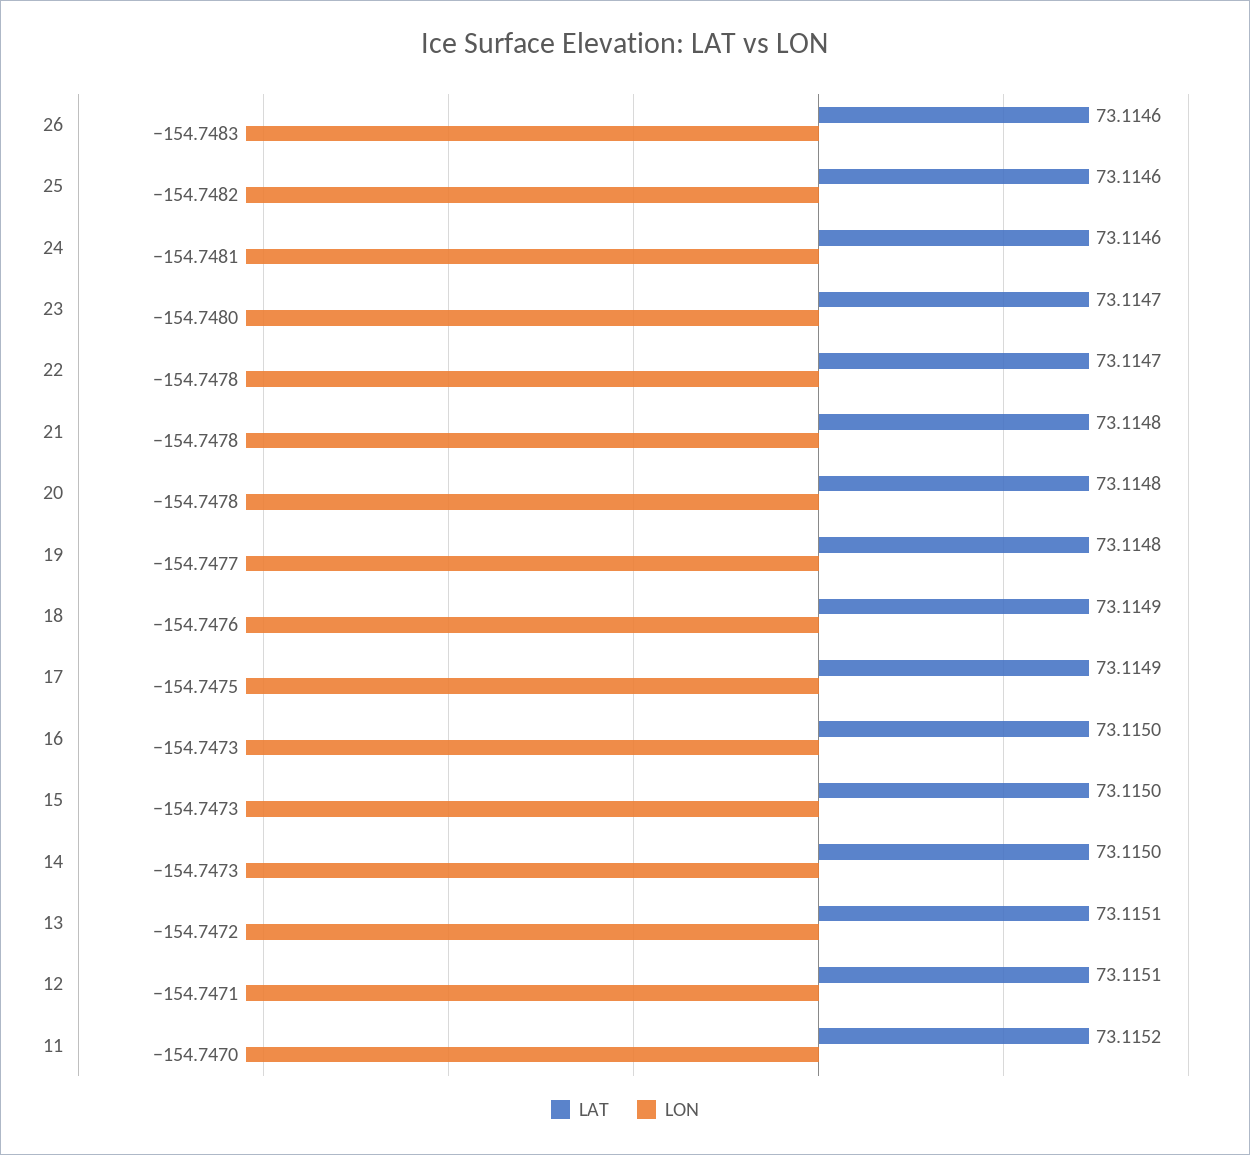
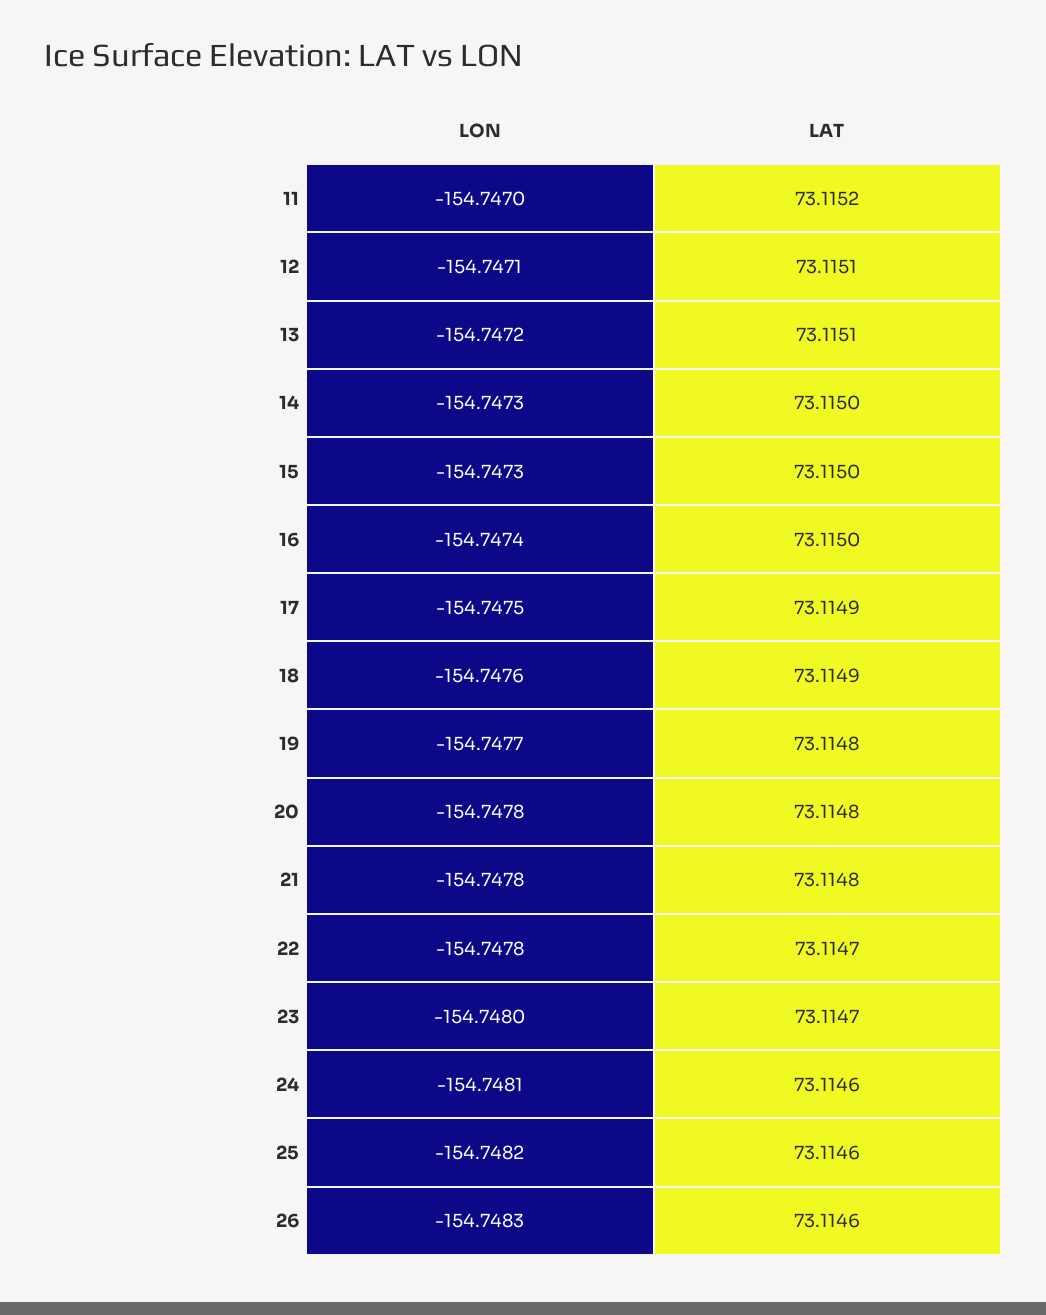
  {
    "LAT": {
      "26": 73.1146,
      "25": 73.1146,
      "24": 73.1146,
      "23": 73.1147,
      "22": 73.1147,
      "21": 73.1148,
      "20": 73.1148,
      "19": 73.1148,
      "18": 73.1149,
      "17": 73.1149,
      "16": 73.115,
      "15": 73.115,
      "14": 73.115,
      "13": 73.1151,
      "12": 73.1151,
      "11": 73.1152
    },
    "LON": {
      "26": -154.7483,
      "25": -154.7482,
      "24": -154.7481,
      "23": -154.748,
      "22": -154.7478,
      "21": -154.7478,
      "20": -154.7478,
      "19": -154.7477,
      "18": -154.7476,
      "17": -154.7475,
-     "16": -154.7473,
+     "16": -154.7474,
      "15": -154.7473,
      "14": -154.7473,
      "13": -154.7472,
      "12": -154.7471,
      "11": -154.747
    }
  }

